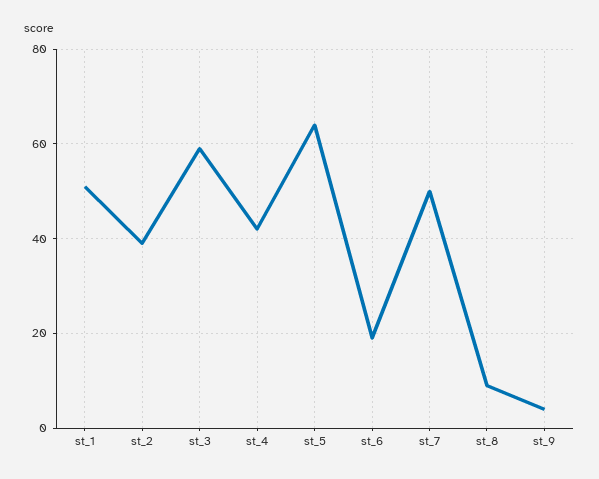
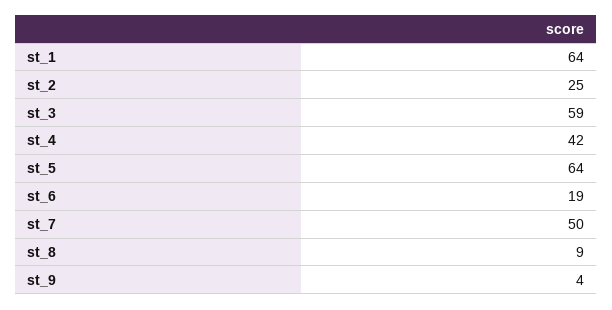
  {
-   "st_1": 50,
+   "st_1": 64,
-   "st_2": 40,
+   "st_2": 25,
    "st_3": 59,
    "st_4": 42,
    "st_5": 64,
    "st_6": 19,
    "st_7": 50,
    "st_8": 9,
    "st_9": 4
  }

